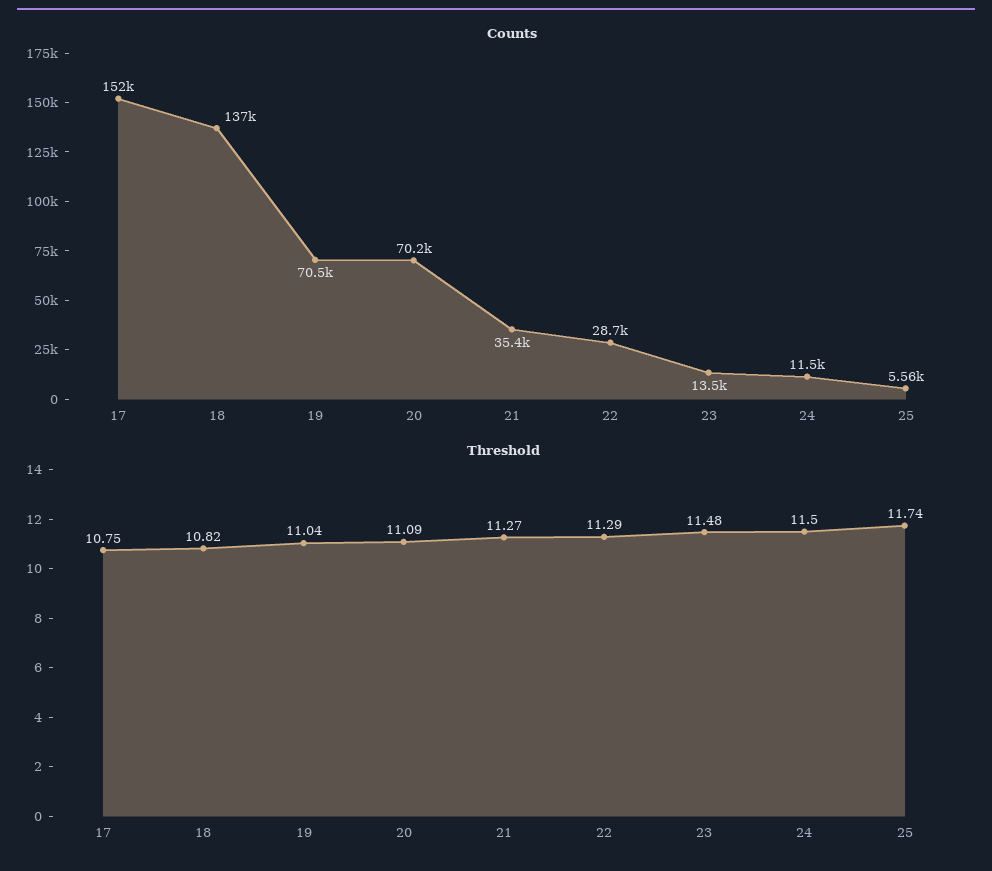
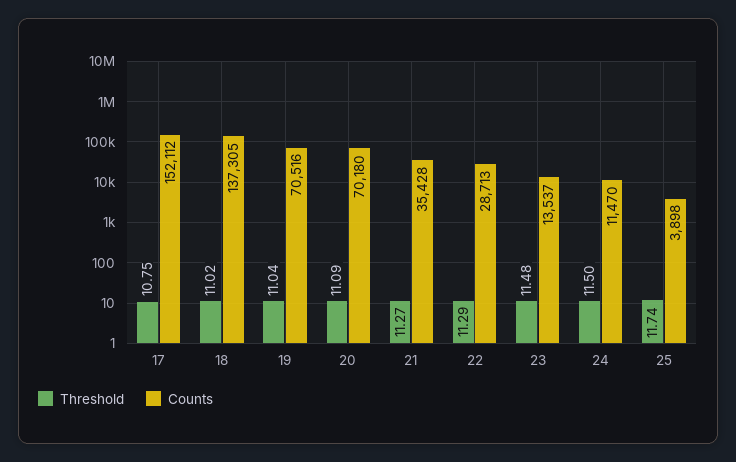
  {
    "Counts": {
      "17": 152112,
      "18": 137305,
      "19": 70516,
      "20": 70180,
      "21": 35428,
      "22": 28713,
      "23": 13537,
      "24": 11470,
-     "25": 5560
+     "25": 3898
    },
    "Threshold": {
      "17": 10.75,
-     "18": 10.82,
+     "18": 11.02,
      "19": 11.04,
      "20": 11.09,
      "21": 11.27,
      "22": 11.29,
      "23": 11.48,
      "24": 11.5,
      "25": 11.74
    }
  }

